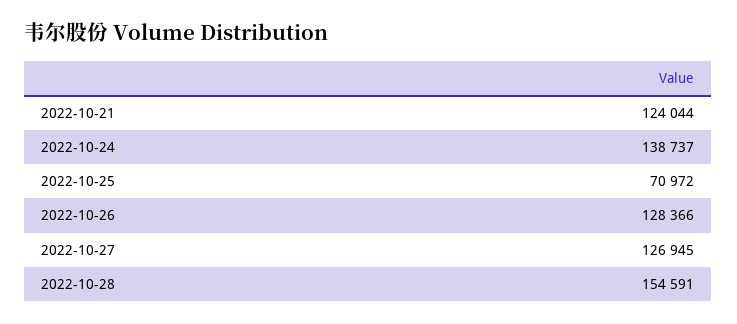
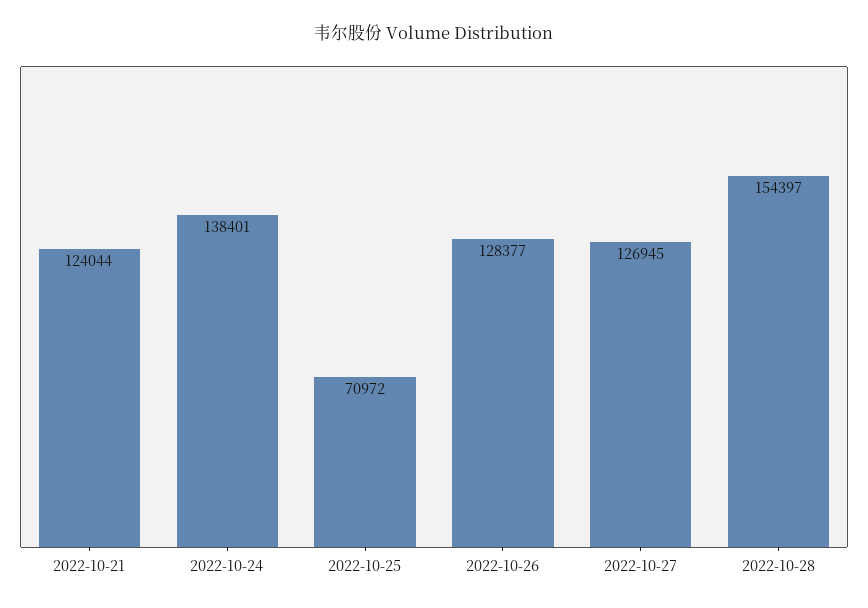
  {
    "2022-10-21": 124044,
-   "2022-10-24": 138737,
+   "2022-10-24": 138401,
    "2022-10-25": 70972,
-   "2022-10-26": 128366,
+   "2022-10-26": 128377,
    "2022-10-27": 126945,
-   "2022-10-28": 154591
+   "2022-10-28": 154397
  }

